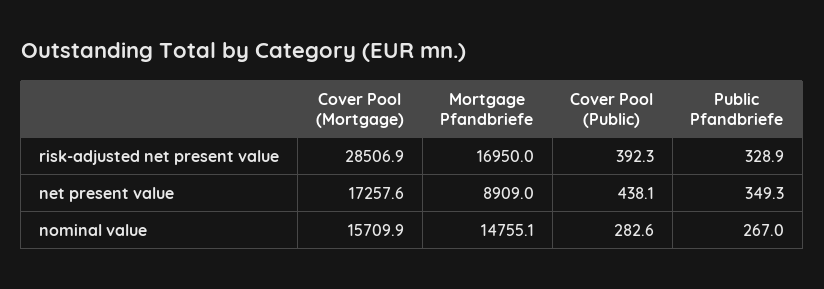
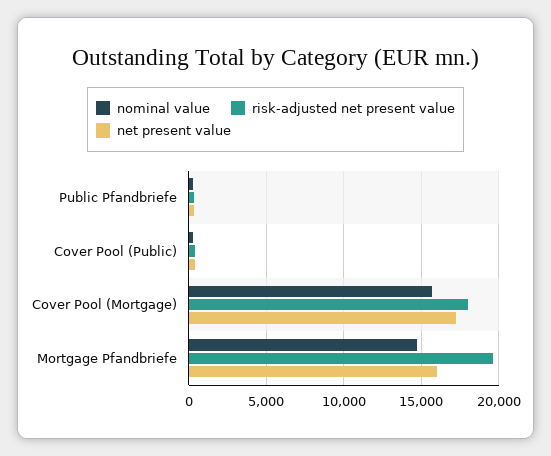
  {
    "risk-adjusted net present value": {
-     "Cover Pool (Mortgage)": 28506.9,
+     "Cover Pool (Mortgage)": 18000,
-     "Mortgage Pfandbriefe": 16950,
+     "Mortgage Pfandbriefe": 19500,
      "Cover Pool (Public)": 392.3,
      "Public Pfandbriefe": 328.9
    },
    "net present value": {
      "Cover Pool (Mortgage)": 17257.6,
-     "Mortgage Pfandbriefe": 8909,
+     "Mortgage Pfandbriefe": 16000,
      "Cover Pool (Public)": 438.1,
      "Public Pfandbriefe": 349.3
    },
    "nominal value": {
      "Cover Pool (Mortgage)": 15709.9,
      "Mortgage Pfandbriefe": 14755.1,
      "Cover Pool (Public)": 282.6,
      "Public Pfandbriefe": 267
    }
  }

